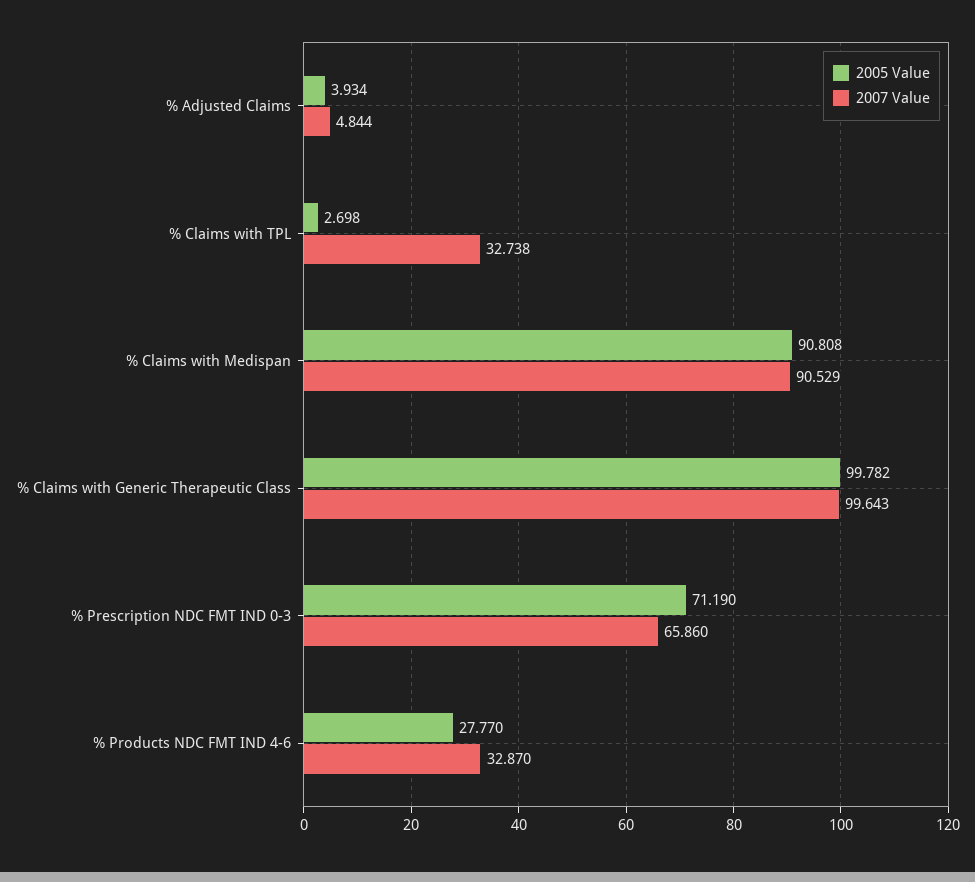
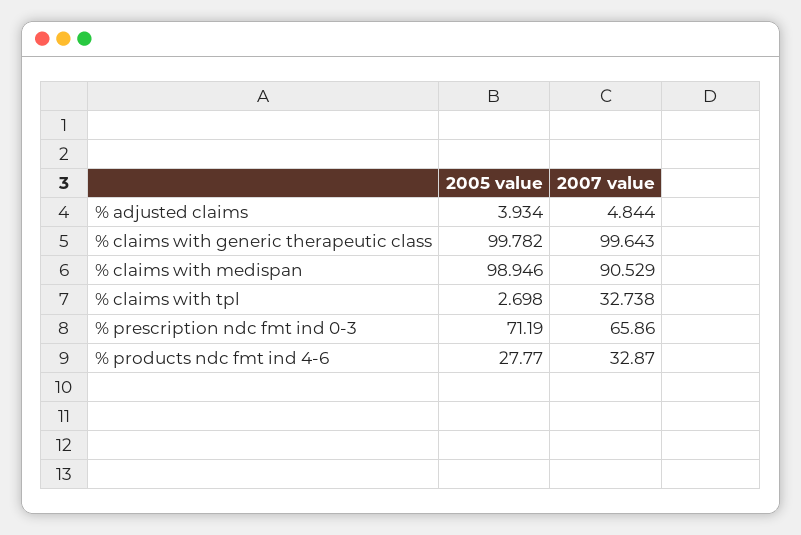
  {
    "2005 Value": {
      "% Adjusted Claims": 3.934,
      "% Claims with TPL": 2.698,
-     "% Claims with Medispan": 90.808,
+     "% Claims with Medispan": 98.946,
      "% Claims with Generic Therapeutic Class": 99.782,
      "% Prescription NDC FMT IND 0-3": 71.19,
      "% Products NDC FMT IND 4-6": 27.77
    },
    "2007 Value": {
      "% Adjusted Claims": 4.844,
      "% Claims with TPL": 32.738,
      "% Claims with Medispan": 90.529,
      "% Claims with Generic Therapeutic Class": 99.643,
      "% Prescription NDC FMT IND 0-3": 65.86,
      "% Products NDC FMT IND 4-6": 32.87
    }
  }

